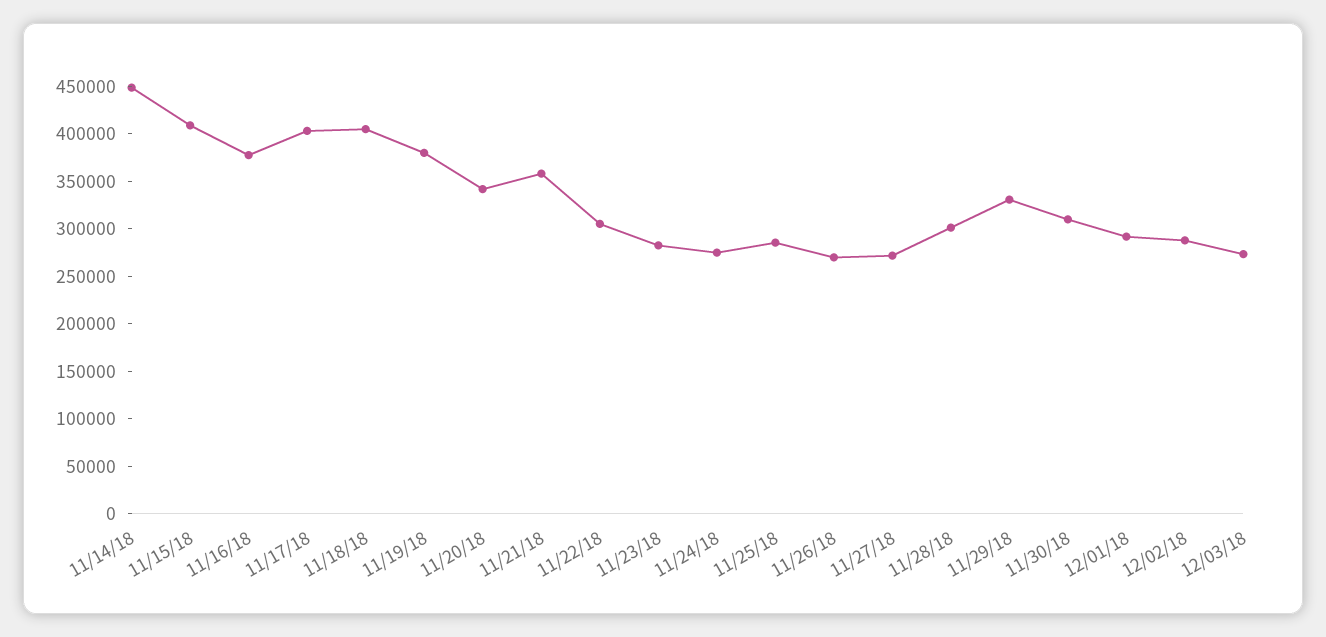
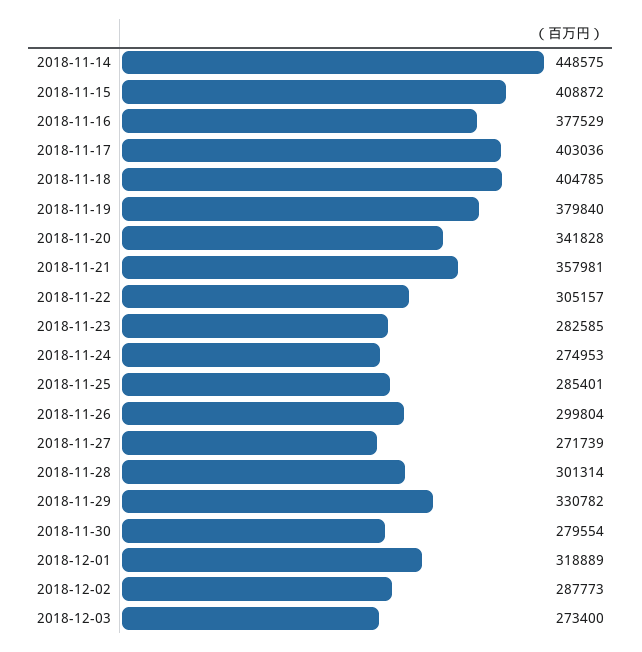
  {
    "11/14/18": 448575,
    "11/15/18": 408872,
    "11/16/18": 377529,
    "11/17/18": 403036,
    "11/18/18": 404785,
    "11/19/18": 379840,
    "11/20/18": 341828,
    "11/21/18": 357981,
    "11/22/18": 305157,
    "11/23/18": 282585,
    "11/24/18": 274953,
    "11/25/18": 285401,
-   "11/26/18": 270000,
+   "11/26/18": 299804,
    "11/27/18": 271739,
    "11/28/18": 301314,
    "11/29/18": 330782,
-   "11/30/18": 310000,
+   "11/30/18": 279554,
-   "12/01/18": 290000,
+   "12/01/18": 318889,
    "12/02/18": 287773,
    "12/03/18": 273400
  }

